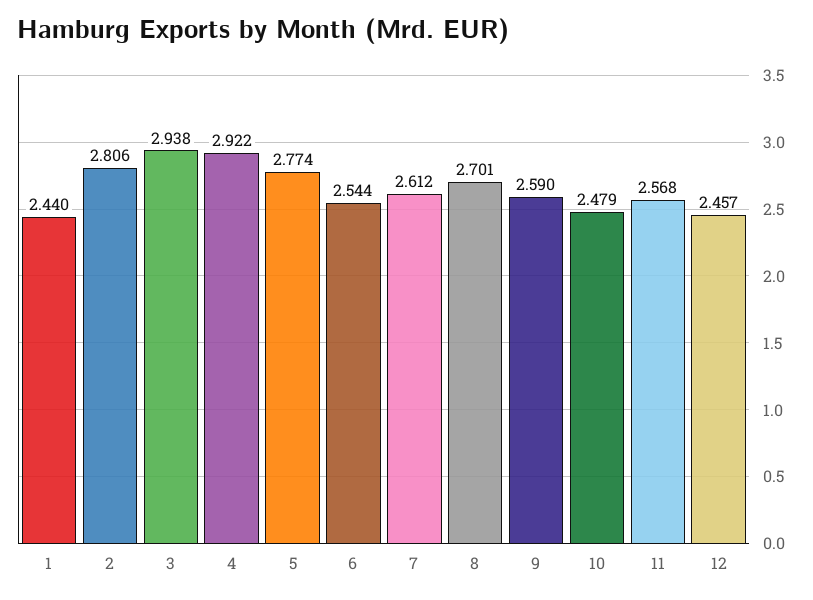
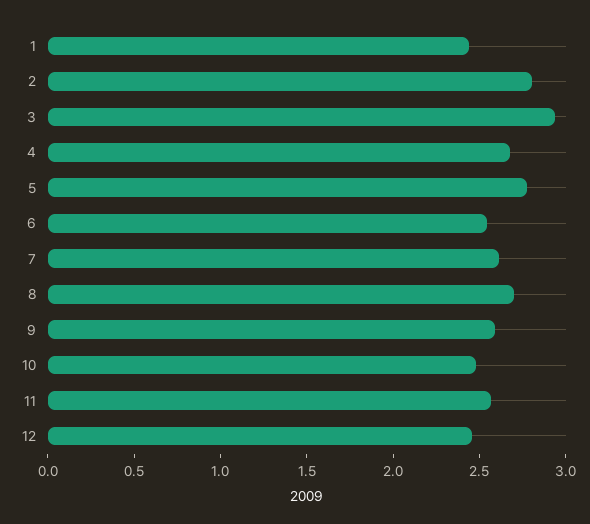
  {
    "1": 2.44,
    "2": 2.806,
    "3": 2.938,
-   "4": 2.922,
+   "4": 2.7,
    "5": 2.774,
    "6": 2.544,
    "7": 2.612,
    "8": 2.701,
    "9": 2.59,
    "10": 2.479,
    "11": 2.568,
    "12": 2.457
  }

